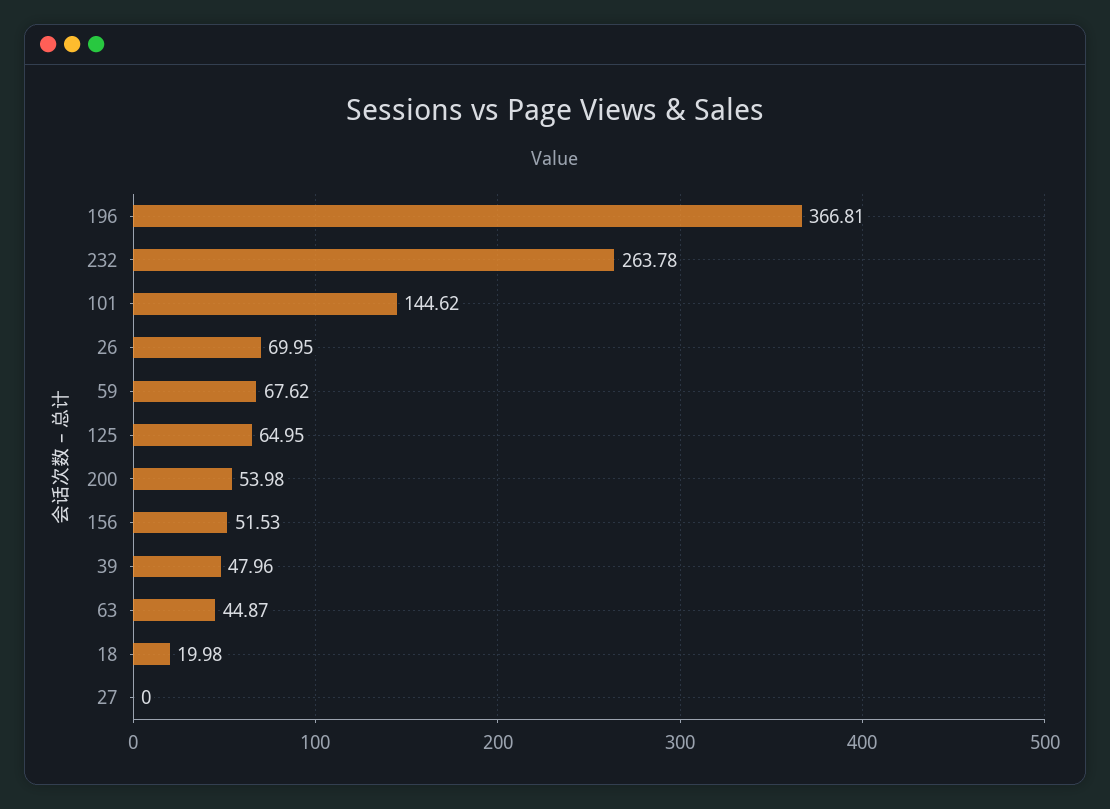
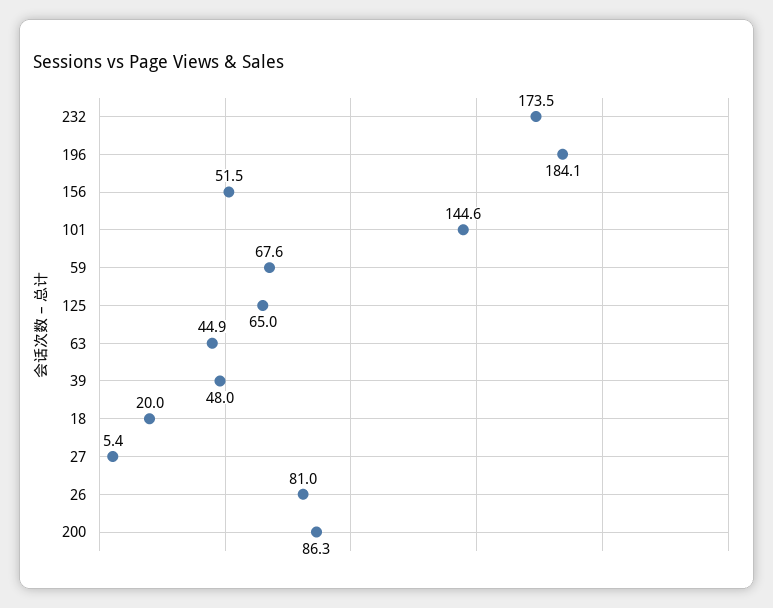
  {
-   "196": 366.81,
+   "196": 184.1,
-   "232": 263.78,
+   "232": 173.5,
    "101": 144.62,
-   "26": 69.95,
+   "26": 81,
    "59": 67.62,
    "125": 64.95,
-   "200": 53.98,
+   "200": 86.3,
    "156": 51.53,
    "39": 47.96,
    "63": 44.87,
    "18": 19.98,
-   "27": 0
+   "27": 5.4
  }

